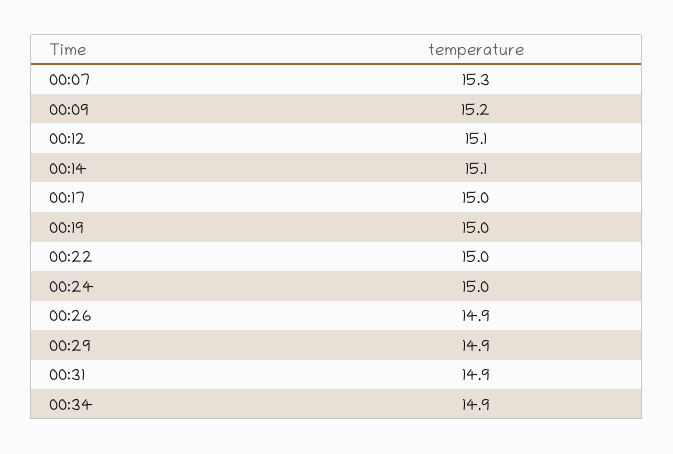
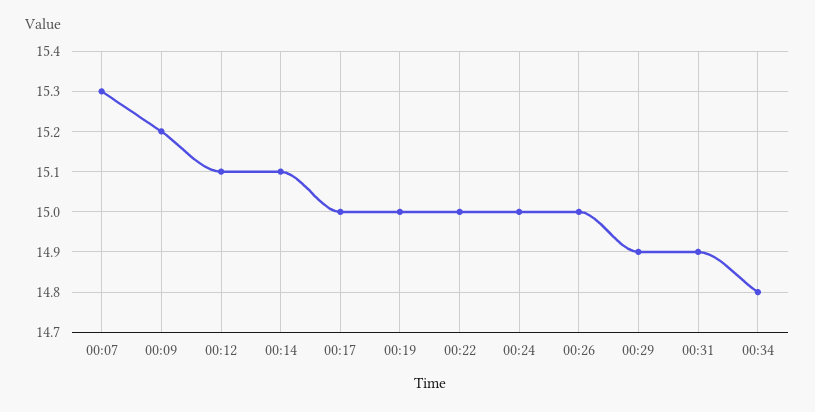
  {
    "00:07": 15.3,
    "00:09": 15.2,
    "00:12": 15.1,
    "00:14": 15.1,
    "00:17": 15,
    "00:19": 15,
    "00:22": 15,
    "00:24": 15,
-   "00:26": 14.9,
+   "00:26": 15,
    "00:29": 14.9,
    "00:31": 14.9,
-   "00:34": 14.9
+   "00:34": 14.8
  }

